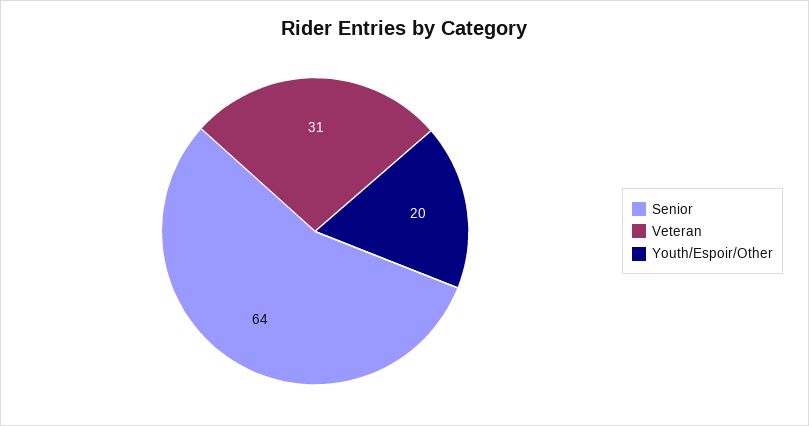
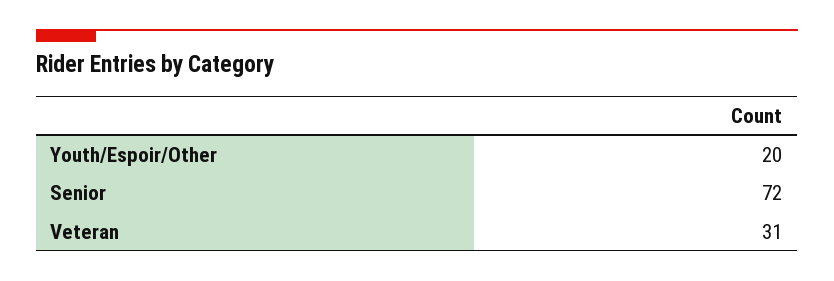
  {
-   "Senior": 64,
+   "Senior": 72,
    "Veteran": 31,
    "Youth/Espoir/Other": 20
  }

